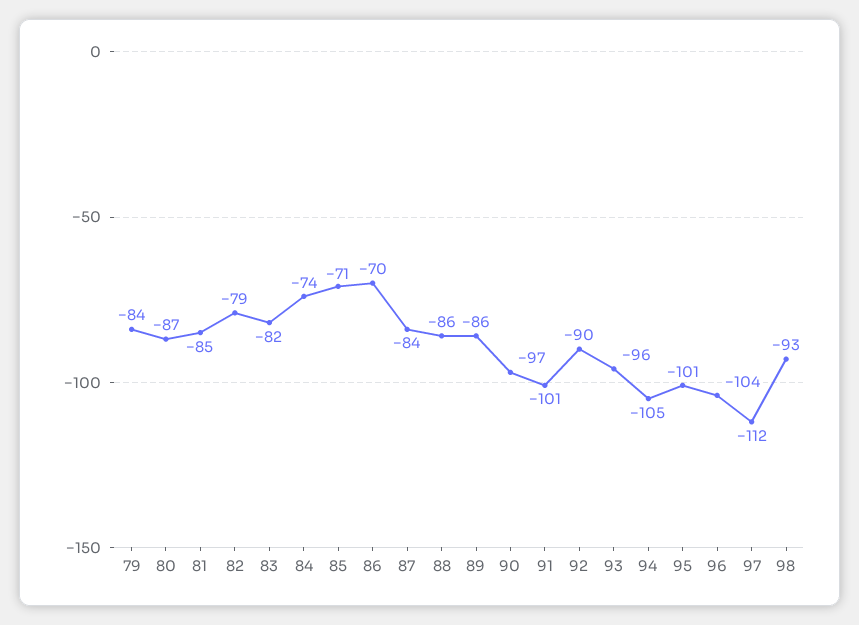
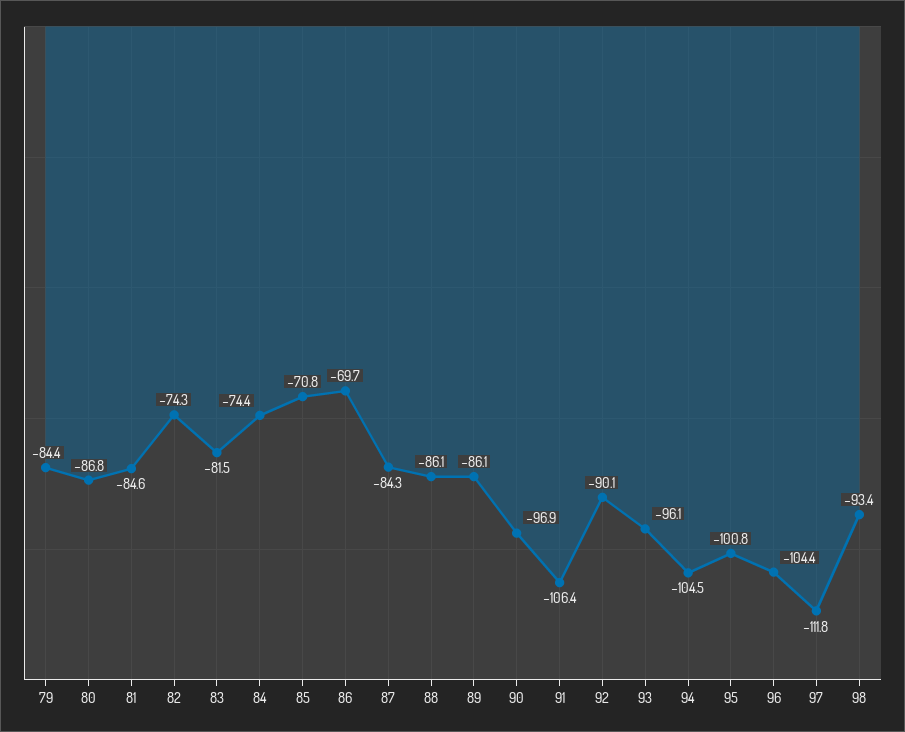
  {
    "79": -84.4,
    "80": -86.8,
    "81": -84.6,
-   "82": -79,
+   "82": -74.3,
    "83": -81.5,
    "84": -74.4,
    "85": -70.8,
    "86": -69.7,
    "87": -84.3,
    "88": -86.1,
    "89": -86.1,
    "90": -96.9,
-   "91": -101,
+   "91": -106.4,
    "92": -90.1,
    "93": -96.1,
    "94": -104.5,
    "95": -100.8,
    "96": -104.4,
    "97": -111.8,
    "98": -93.4
  }

